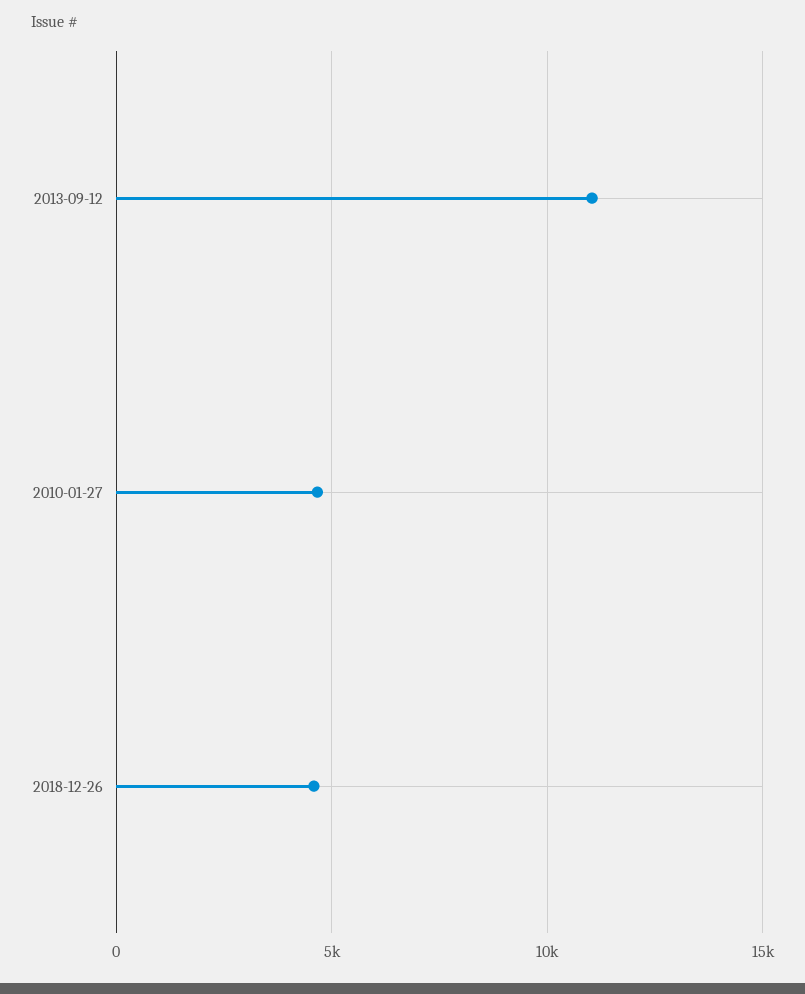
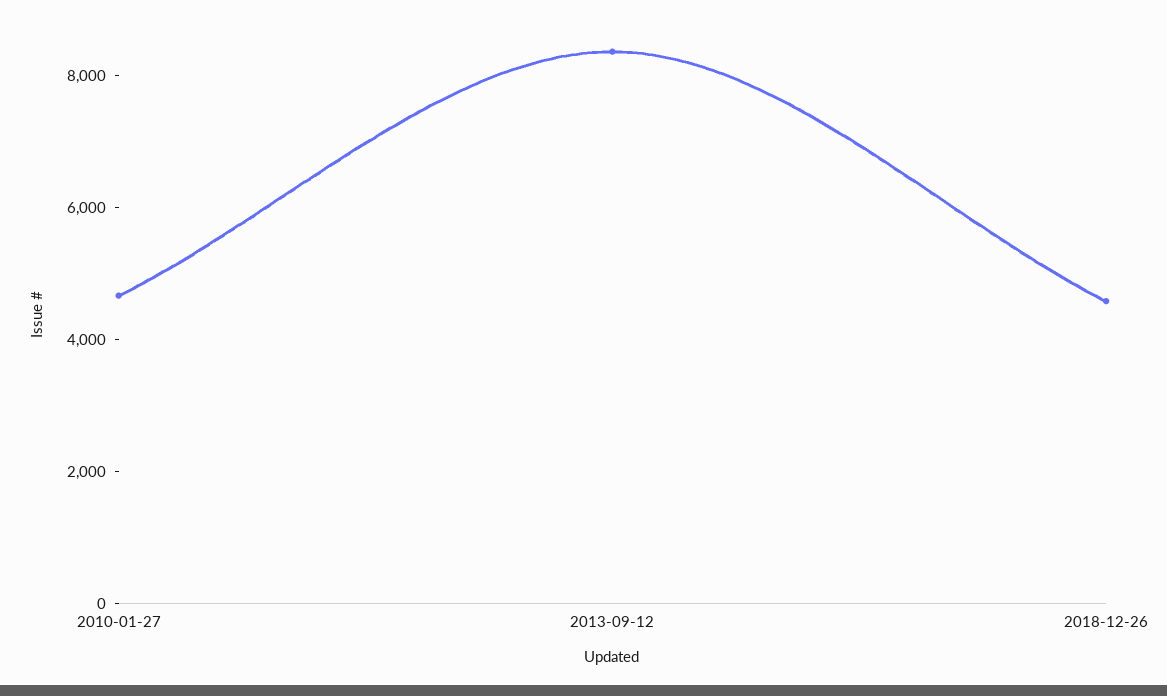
  {
-   "2013-09-12": 11000,
+   "2013-09-12": 8500,
    "2010-01-27": 4500,
    "2018-12-26": 4500
  }

